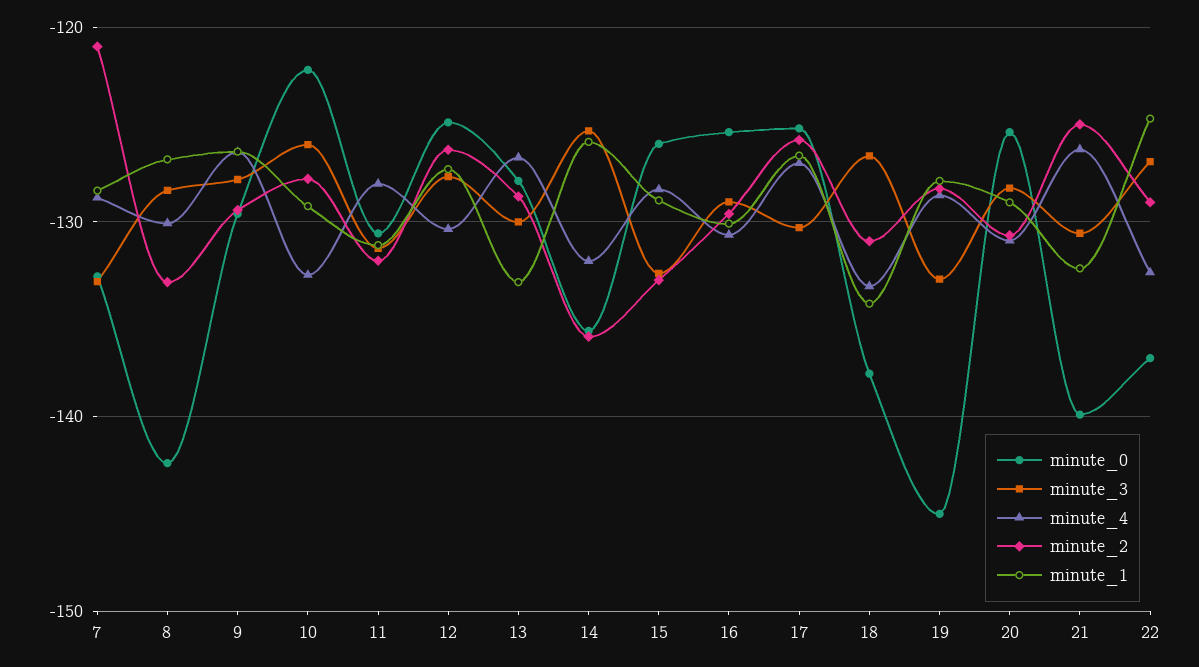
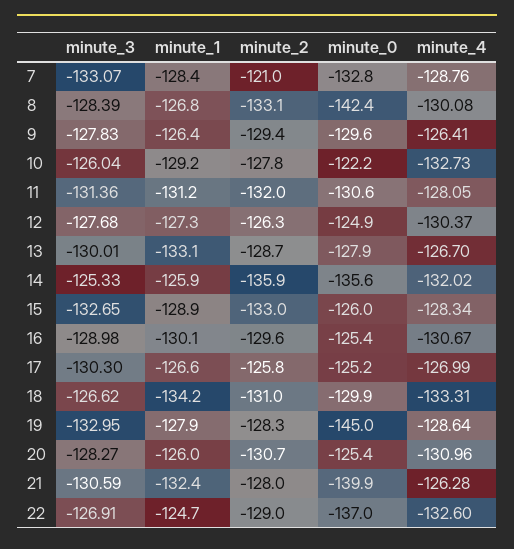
  {
    "minute_0": {
      "7": -132.8,
      "8": -142.4,
      "9": -129.6,
      "10": -122.2,
      "11": -130.6,
      "12": -124.9,
      "13": -127.9,
      "14": -135.6,
      "15": -126,
      "16": -125.4,
      "17": -125.2,
-     "18": -138,
+     "18": -129.9,
      "19": -145,
      "20": -125.4,
      "21": -139.9,
      "22": -137
    },
    "minute_3": {
      "7": -133.07,
      "8": -128.39,
      "9": -127.83,
      "10": -126.04,
      "11": -131.36,
      "12": -127.68,
      "13": -130.01,
      "14": -125.33,
      "15": -132.65,
      "16": -128.98,
      "17": -130.3,
      "18": -126.62,
      "19": -132.95,
      "20": -128.27,
      "21": -130.59,
      "22": -126.91
    },
    "minute_4": {
      "7": -128.76,
      "8": -130.08,
      "9": -126.41,
      "10": -132.73,
      "11": -128.05,
      "12": -130.37,
      "13": -126.7,
      "14": -132.02,
      "15": -128.34,
      "16": -130.67,
      "17": -126.99,
      "18": -133.31,
      "19": -128.64,
      "20": -130.96,
      "21": -126.28,
      "22": -132.6
    },
    "minute_2": {
      "7": -121,
      "8": -133.1,
      "9": -129.4,
      "10": -127.8,
      "11": -132,
      "12": -126.3,
      "13": -128.7,
      "14": -135.9,
      "15": -133,
      "16": -129.6,
      "17": -125.8,
      "18": -131,
      "19": -128.3,
      "20": -130.7,
-     "21": -125,
+     "21": -128,
      "22": -129
    },
    "minute_1": {
      "7": -128.4,
      "8": -126.8,
      "9": -126.4,
      "10": -129.2,
      "11": -131.2,
      "12": -127.3,
      "13": -133.1,
      "14": -125.9,
      "15": -128.9,
      "16": -130.1,
      "17": -126.6,
      "18": -134.2,
      "19": -127.9,
-     "20": -129,
+     "20": -126,
      "21": -132.4,
      "22": -124.7
    }
  }

